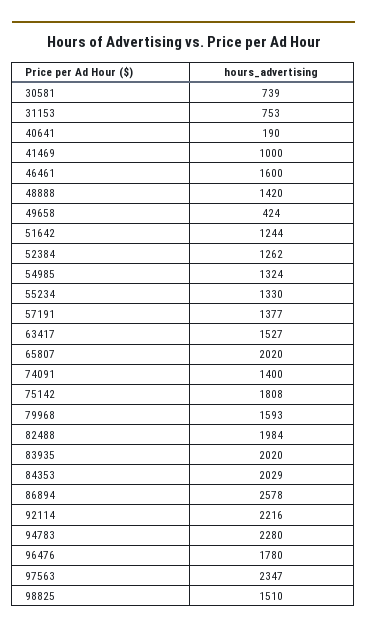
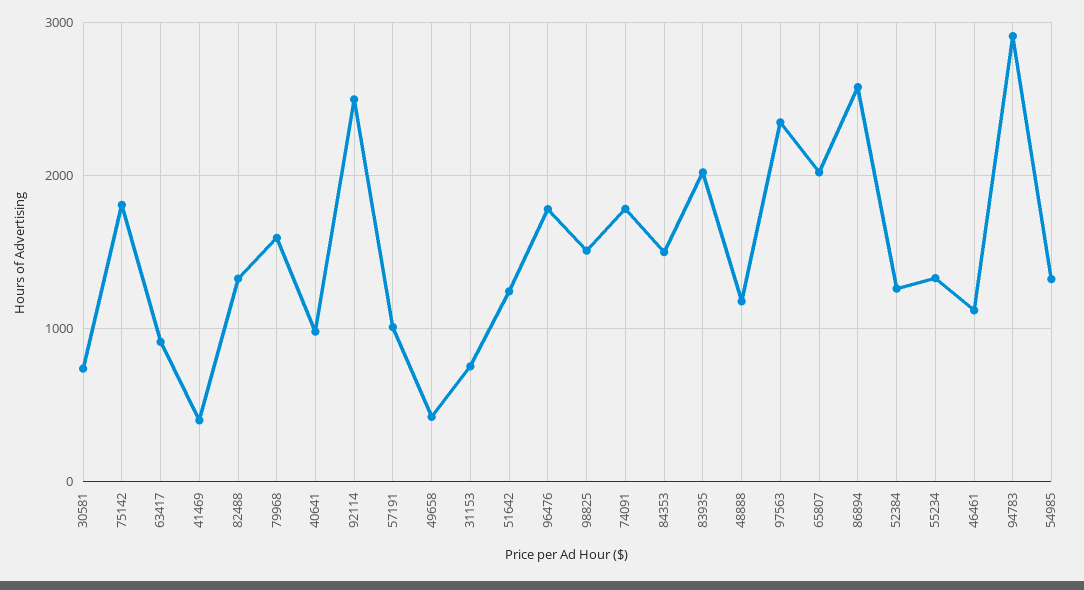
  {
    "30581": 739,
    "31153": 753,
-   "40641": 190,
+   "40641": 1000,
-   "41469": 1000,
+   "41469": 400,
-   "46461": 1600,
+   "46461": 1100,
-   "48888": 1420,
+   "48888": 1200,
    "49658": 424,
    "51642": 1244,
    "52384": 1262,
    "54985": 1324,
    "55234": 1330,
-   "57191": 1377,
+   "57191": 1000,
-   "63417": 1527,
+   "63417": 900,
    "65807": 2020,
-   "74091": 1400,
+   "74091": 1800,
    "75142": 1808,
    "79968": 1593,
-   "82488": 1984,
+   "82488": 1300,
    "83935": 2020,
-   "84353": 2029,
+   "84353": 1500,
    "86894": 2578,
-   "92114": 2216,
+   "92114": 2500,
-   "94783": 2280,
+   "94783": 2900,
    "96476": 1780,
    "97563": 2347,
    "98825": 1510
  }

